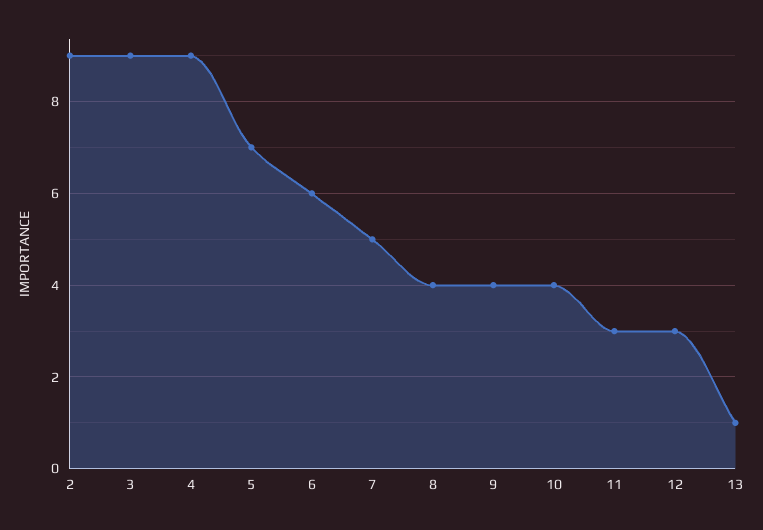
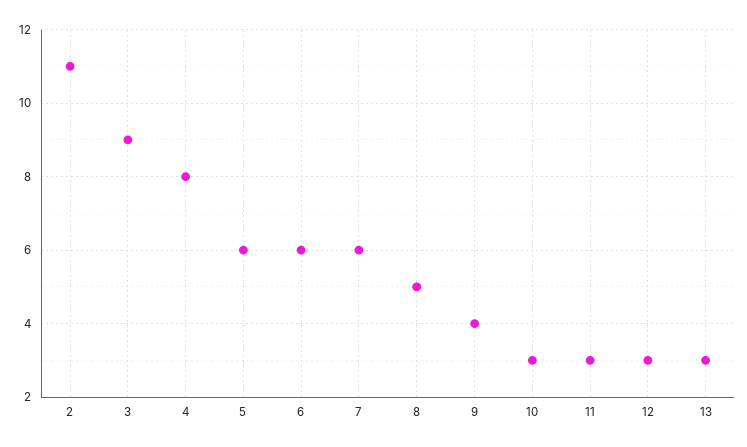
  {
-   "2": 9,
+   "2": 11,
    "3": 9,
-   "4": 9,
+   "4": 8,
-   "5": 7,
+   "5": 6,
    "6": 6,
-   "7": 5,
+   "7": 6,
-   "8": 4,
+   "8": 5,
    "9": 4,
-   "10": 4,
+   "10": 3,
    "11": 3,
    "12": 3,
-   "13": 1
+   "13": 3
  }

